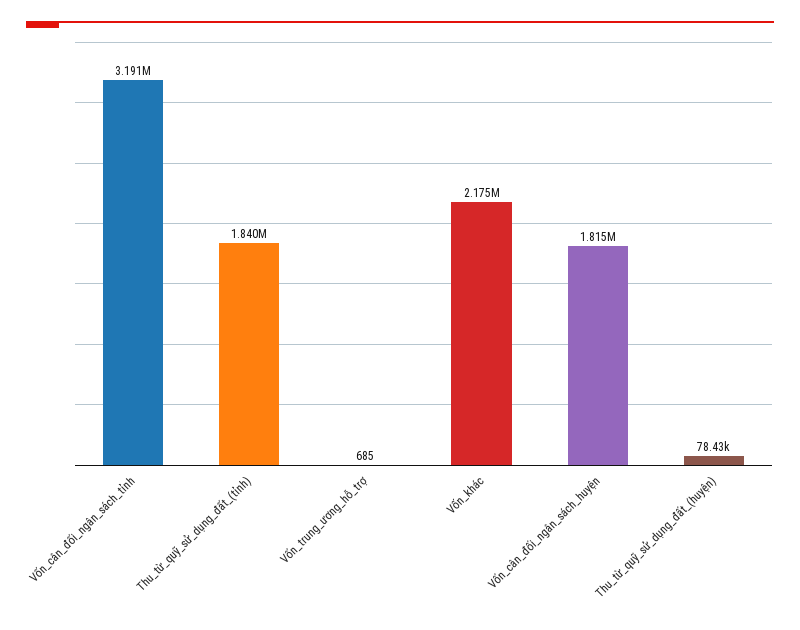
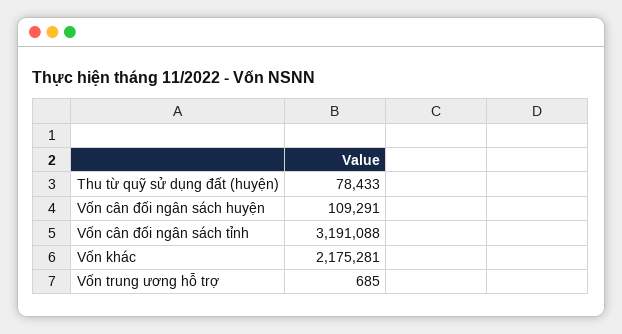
  {
    "Vốn_cân_đối_ngân_sách_tỉnh": 3191088,
-   "Thu_từ_quỹ_sử_dụng_đất_(tỉnh)": 1840000,
    "Vốn_trung_ương_hỗ_trợ": 685,
    "Vốn_khác": 2175281,
-   "Vốn_cân_đối_ngân_sách_huyện": 1815000,
+   "Vốn_cân_đối_ngân_sách_huyện": 109291,
    "Thu_từ_quỹ_sử_dụng_đất_(huyện)": 78433
  }

